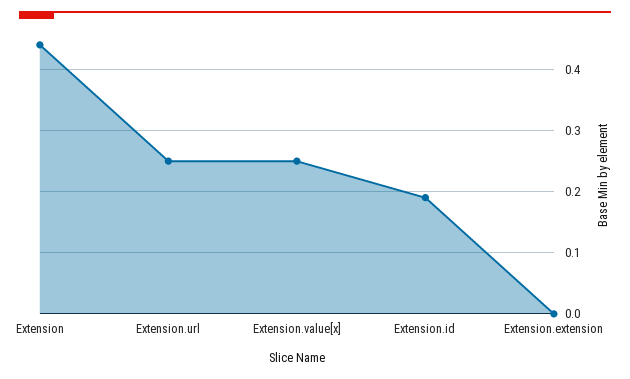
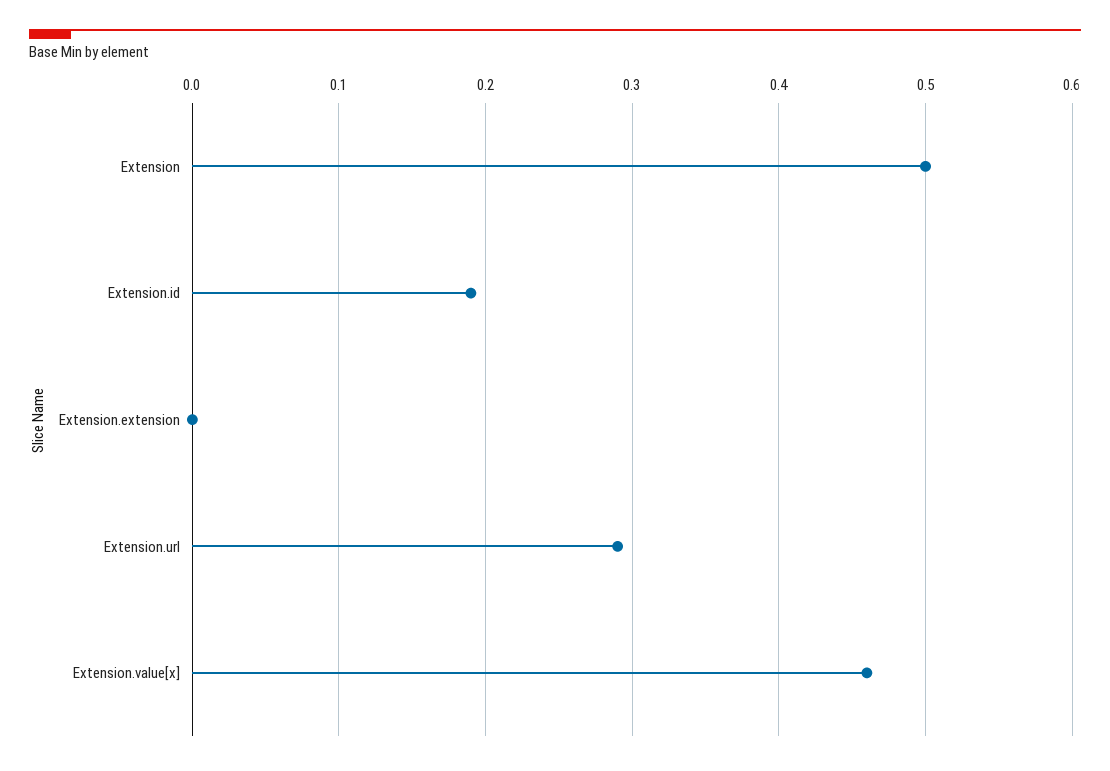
  {
-   "Extension": 0.44,
+   "Extension": 0.5,
-   "Extension.url": 0.25,
+   "Extension.url": 0.29,
-   "Extension.value[x]": 0.25,
+   "Extension.value[x]": 0.46,
    "Extension.id": 0.19,
    "Extension.extension": 0
  }

